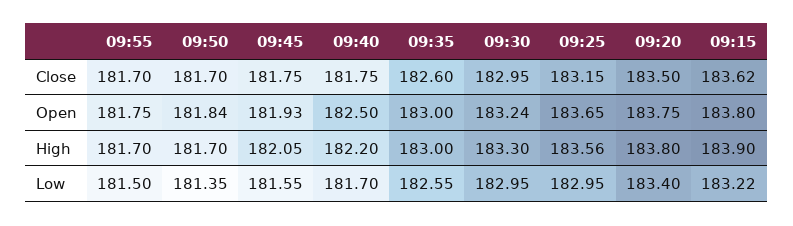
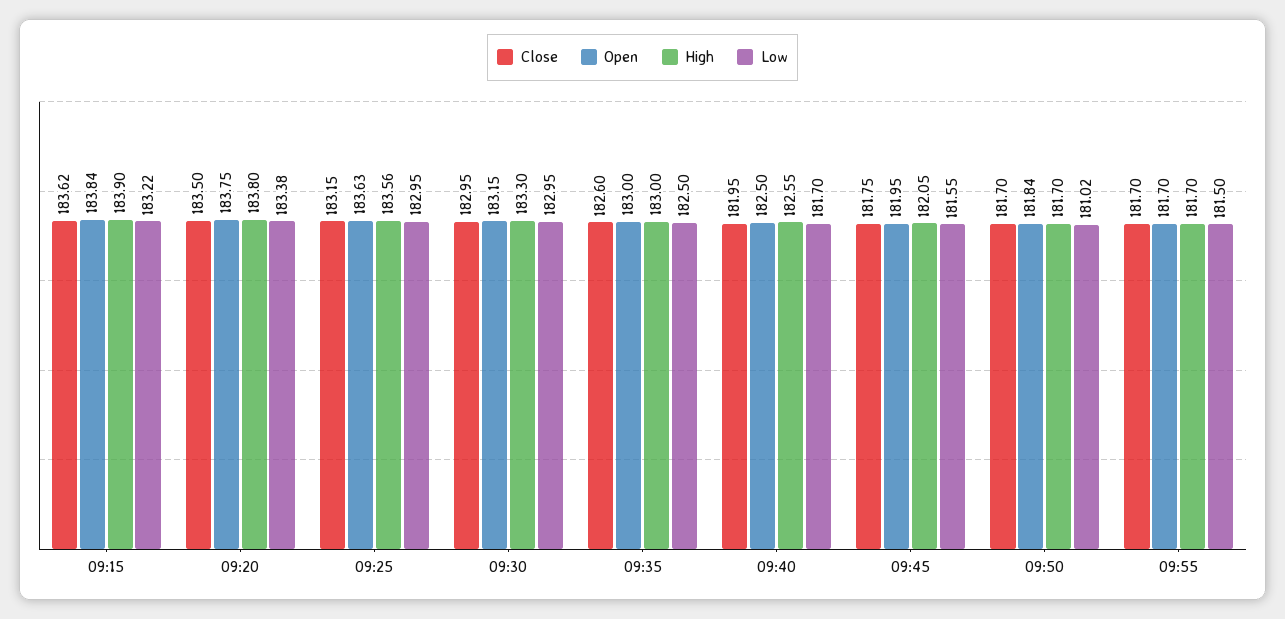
  {
    "Close": {
      "09:55": 181.7,
      "09:50": 181.7,
      "09:45": 181.75,
-     "09:40": 181.75,
+     "09:40": 181.95,
      "09:35": 182.6,
      "09:30": 182.95,
      "09:25": 183.15,
      "09:20": 183.5,
      "09:15": 183.62
    },
    "Open": {
-     "09:55": 181.75,
+     "09:55": 181.7,
      "09:50": 181.84,
-     "09:45": 181.93,
+     "09:45": 181.95,
      "09:40": 182.5,
      "09:35": 183,
-     "09:30": 183.24,
+     "09:30": 183.15,
-     "09:25": 183.65,
+     "09:25": 183.63,
      "09:20": 183.75,
-     "09:15": 183.8
+     "09:15": 183.84
    },
    "High": {
      "09:55": 181.7,
      "09:50": 181.7,
      "09:45": 182.05,
-     "09:40": 182.2,
+     "09:40": 182.55,
      "09:35": 183,
      "09:30": 183.3,
      "09:25": 183.56,
      "09:20": 183.8,
      "09:15": 183.9
    },
    "Low": {
      "09:55": 181.5,
-     "09:50": 181.35,
+     "09:50": 181.02,
      "09:45": 181.55,
      "09:40": 181.7,
-     "09:35": 182.55,
+     "09:35": 182.5,
      "09:30": 182.95,
      "09:25": 182.95,
-     "09:20": 183.4,
+     "09:20": 183.38,
      "09:15": 183.22
    }
  }

